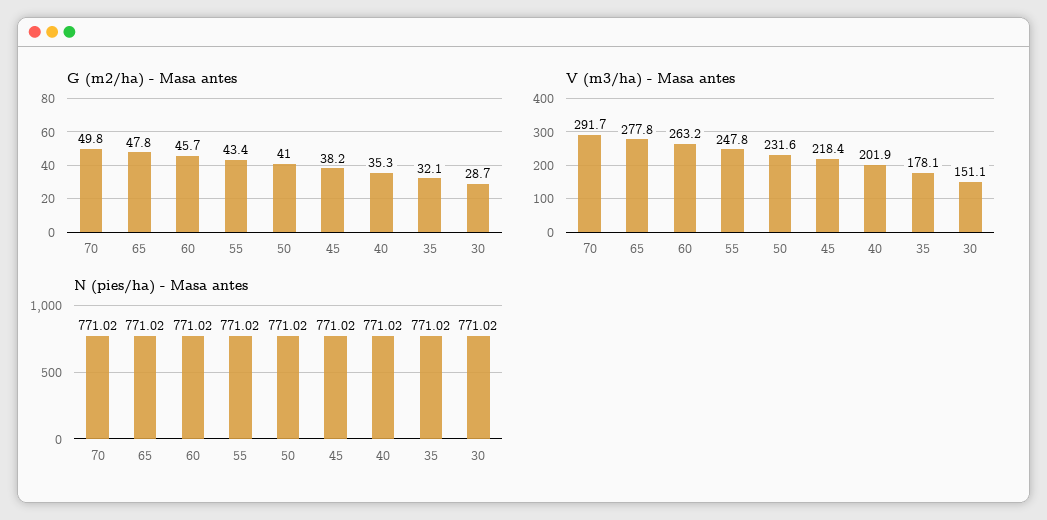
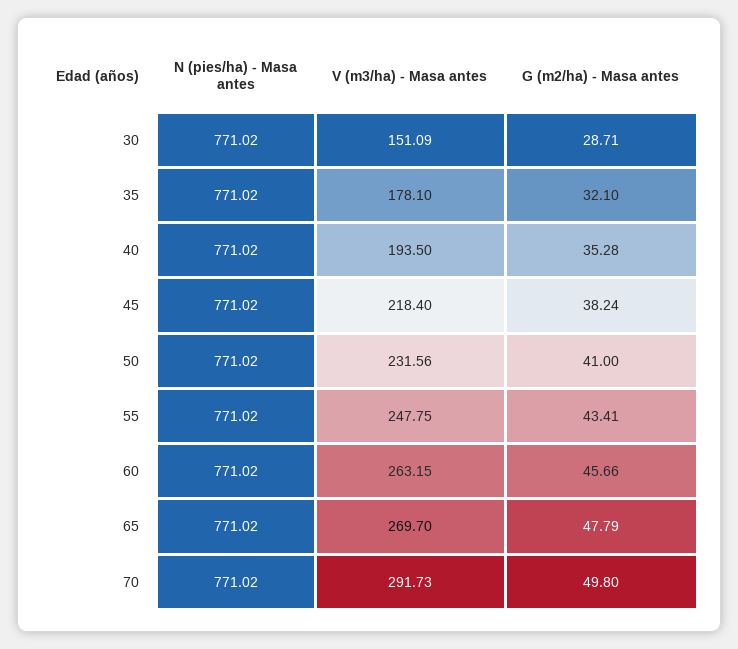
  {
    "G (m2/ha) - Masa antes": {
      "70": 49.8,
      "65": 47.79,
      "60": 45.66,
      "55": 43.41,
      "50": 41,
      "45": 38.24,
      "40": 35.28,
      "35": 32.1,
      "30": 28.71
    },
    "V (m3/ha) - Masa antes": {
      "70": 291.73,
-     "65": 277.8,
+     "65": 269.7,
      "60": 263.15,
      "55": 247.75,
      "50": 231.56,
      "45": 218.4,
-     "40": 201.9,
+     "40": 193.5,
      "35": 178.1,
      "30": 151.09
    },
    "N (pies/ha) - Masa antes": {
      "70": 771.02,
      "65": 771.02,
      "60": 771.02,
      "55": 771.02,
      "50": 771.02,
      "45": 771.02,
      "40": 771.02,
      "35": 771.02,
      "30": 771.02
    }
  }

